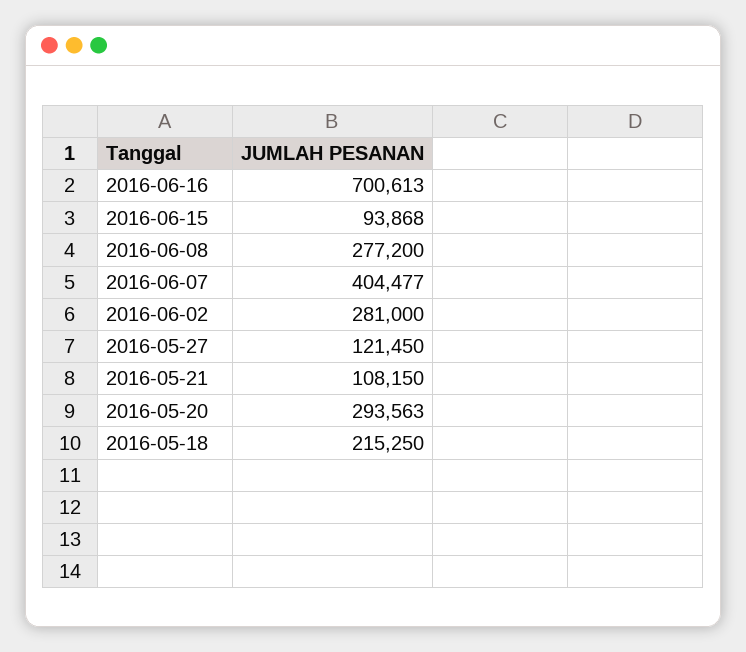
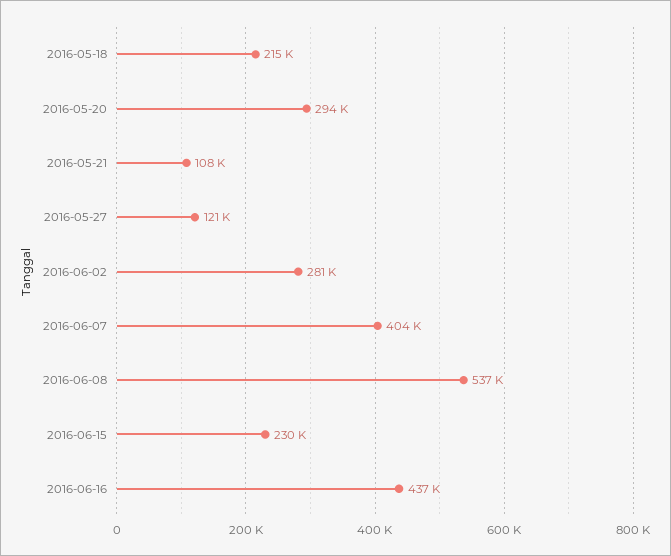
  {
-   "2016-06-16": 700613,
+   "2016-06-16": 437000,
-   "2016-06-15": 93868,
+   "2016-06-15": 230000,
-   "2016-06-08": 277200,
+   "2016-06-08": 537000,
    "2016-06-07": 404477,
    "2016-06-02": 281000,
    "2016-05-27": 121450,
    "2016-05-21": 108150,
    "2016-05-20": 293563,
    "2016-05-18": 215250
  }

